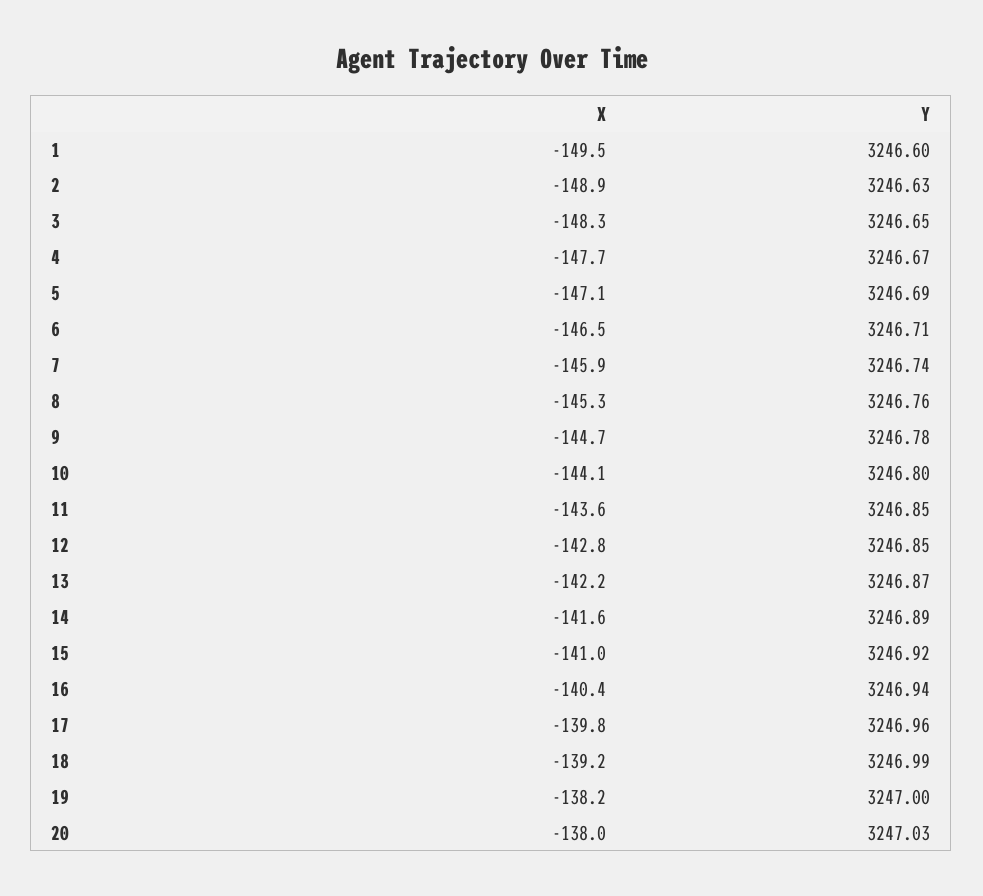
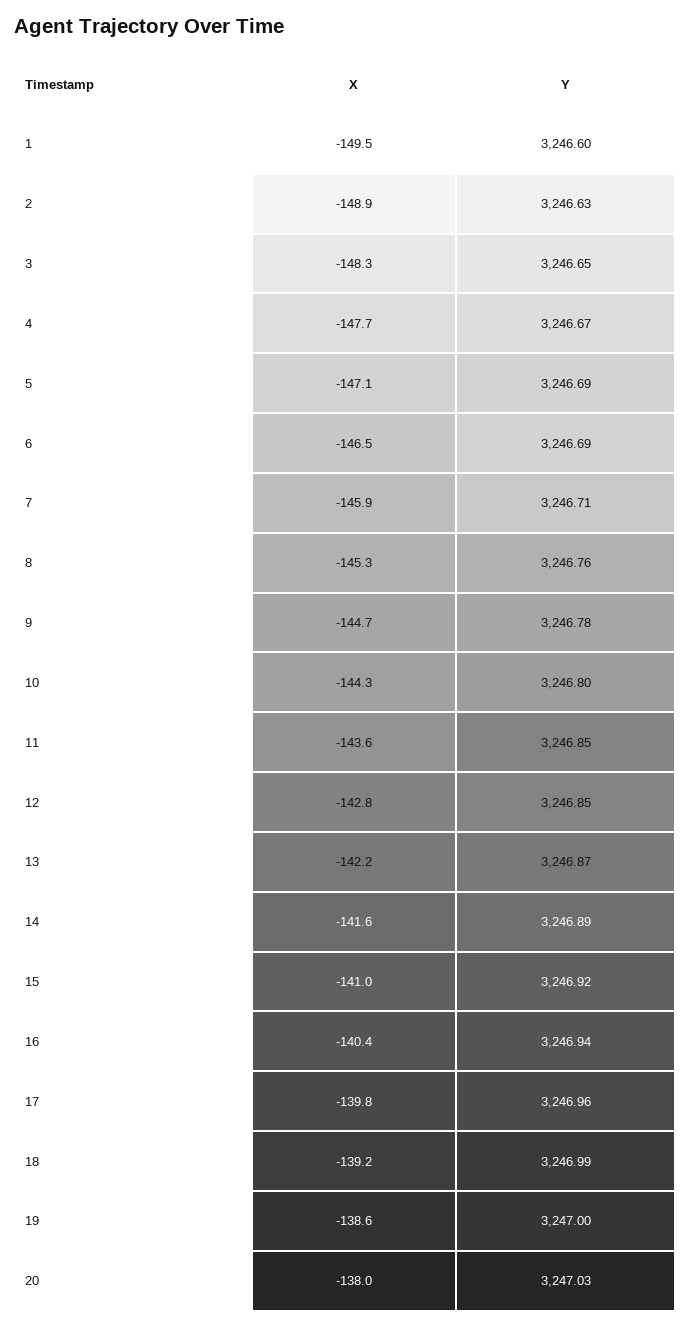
  {
    "X": {
      "1": -149.5,
      "2": -148.9,
      "3": -148.3,
      "4": -147.7,
      "5": -147.1,
      "6": -146.5,
      "7": -145.9,
      "8": -145.3,
      "9": -144.7,
-     "10": -144.1,
+     "10": -144.3,
      "11": -143.6,
      "12": -142.8,
      "13": -142.2,
      "14": -141.6,
      "15": -141,
      "16": -140.4,
      "17": -139.8,
      "18": -139.2,
-     "19": -138.2,
+     "19": -138.6,
      "20": -138
    },
    "Y": {
      "1": 3246.6,
      "2": 3246.63,
      "3": 3246.65,
      "4": 3246.67,
      "5": 3246.69,
-     "6": 3246.71,
+     "6": 3246.69,
-     "7": 3246.74,
+     "7": 3246.71,
      "8": 3246.76,
      "9": 3246.78,
      "10": 3246.8,
      "11": 3246.85,
      "12": 3246.85,
      "13": 3246.87,
      "14": 3246.89,
      "15": 3246.92,
      "16": 3246.94,
      "17": 3246.96,
      "18": 3246.99,
      "19": 3247,
      "20": 3247.03
    }
  }

